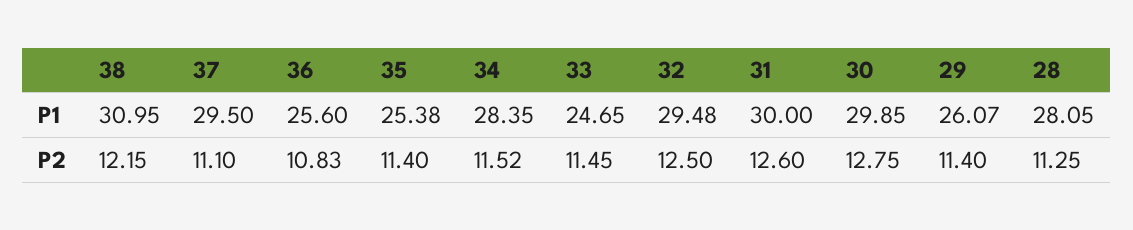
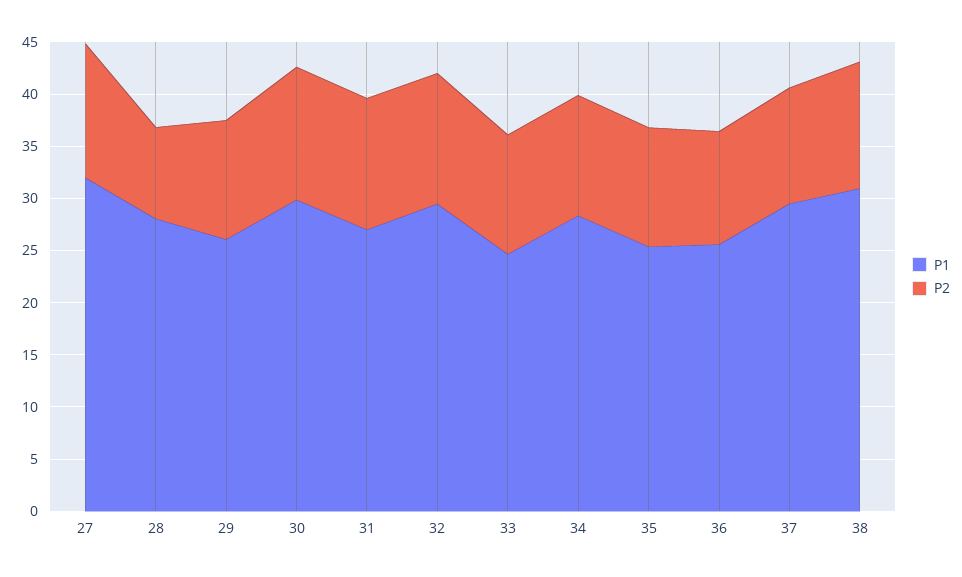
  {
    "P1": {
      "38": 30.95,
      "37": 29.5,
      "36": 25.6,
      "35": 25.38,
      "34": 28.35,
      "33": 24.65,
      "32": 29.48,
-     "31": 30,
+     "31": 27,
      "30": 29.85,
      "29": 26.07,
-     "28": 28.05
+     "28": 28.05,
+     "27": 32
    },
    "P2": {
      "38": 12.15,
      "37": 11.1,
      "36": 10.83,
      "35": 11.4,
      "34": 11.52,
      "33": 11.45,
      "32": 12.5,
      "31": 12.6,
      "30": 12.75,
      "29": 11.4,
-     "28": 11.25
+     "28": 9,
+     "27": 13
    }
  }

